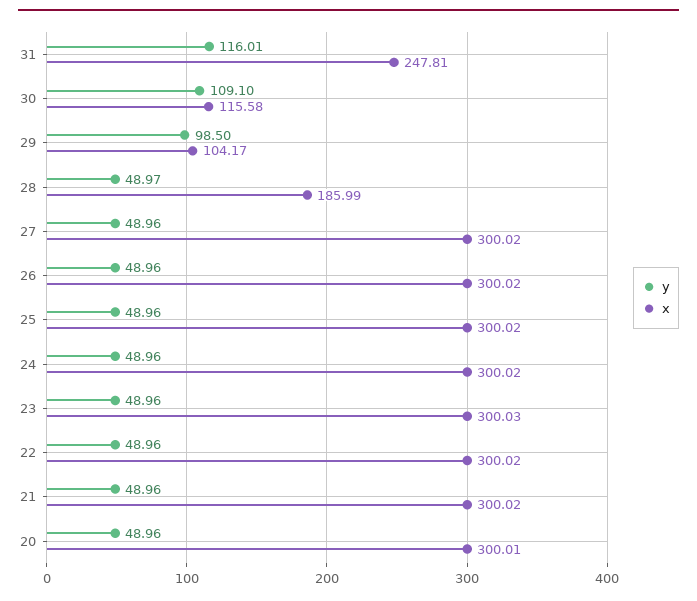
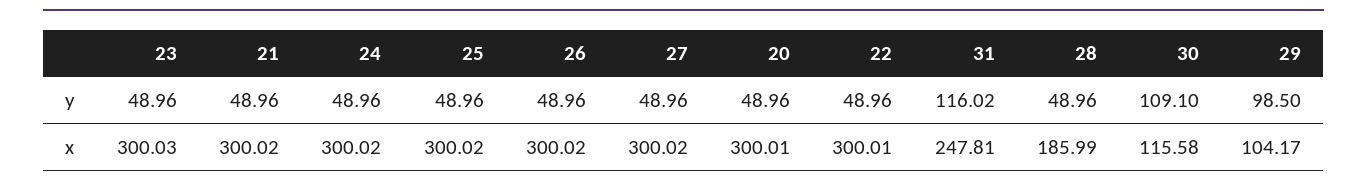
  {
    "y": {
-     "31": 116.01,
+     "31": 116.02,
      "30": 109.1,
      "29": 98.5,
-     "28": 48.97,
+     "28": 48.96,
      "27": 48.96,
      "26": 48.96,
      "25": 48.96,
      "24": 48.96,
      "23": 48.96,
      "22": 48.96,
      "21": 48.96,
      "20": 48.96
    },
    "x": {
      "31": 247.81,
      "30": 115.58,
      "29": 104.17,
      "28": 185.99,
      "27": 300.02,
      "26": 300.02,
      "25": 300.02,
      "24": 300.02,
      "23": 300.03,
-     "22": 300.02,
+     "22": 300.01,
      "21": 300.02,
      "20": 300.01
    }
  }

